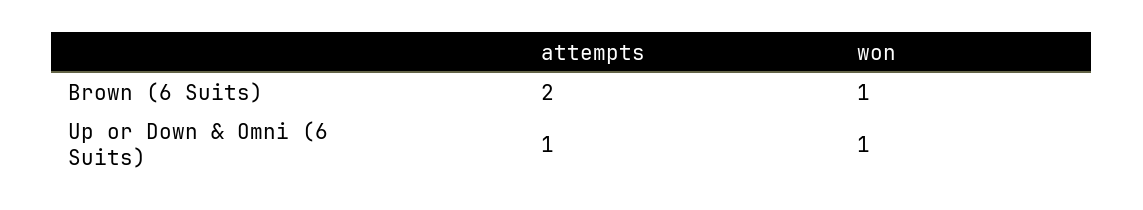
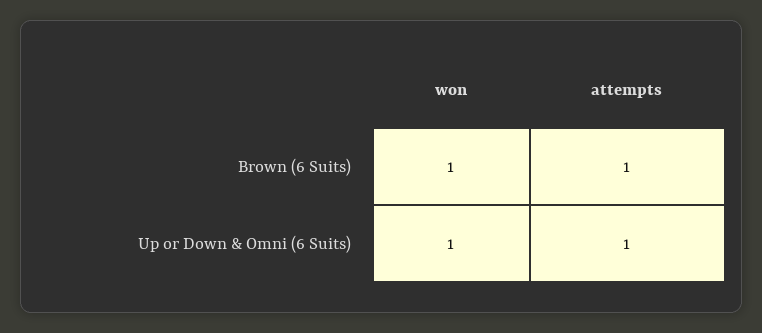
  {
    "attempts": {
-     "Brown (6 Suits)": 2,
+     "Brown (6 Suits)": 1,
      "Up or Down & Omni (6 Suits)": 1
    },
    "won": {
      "Brown (6 Suits)": 1,
      "Up or Down & Omni (6 Suits)": 1
    }
  }

